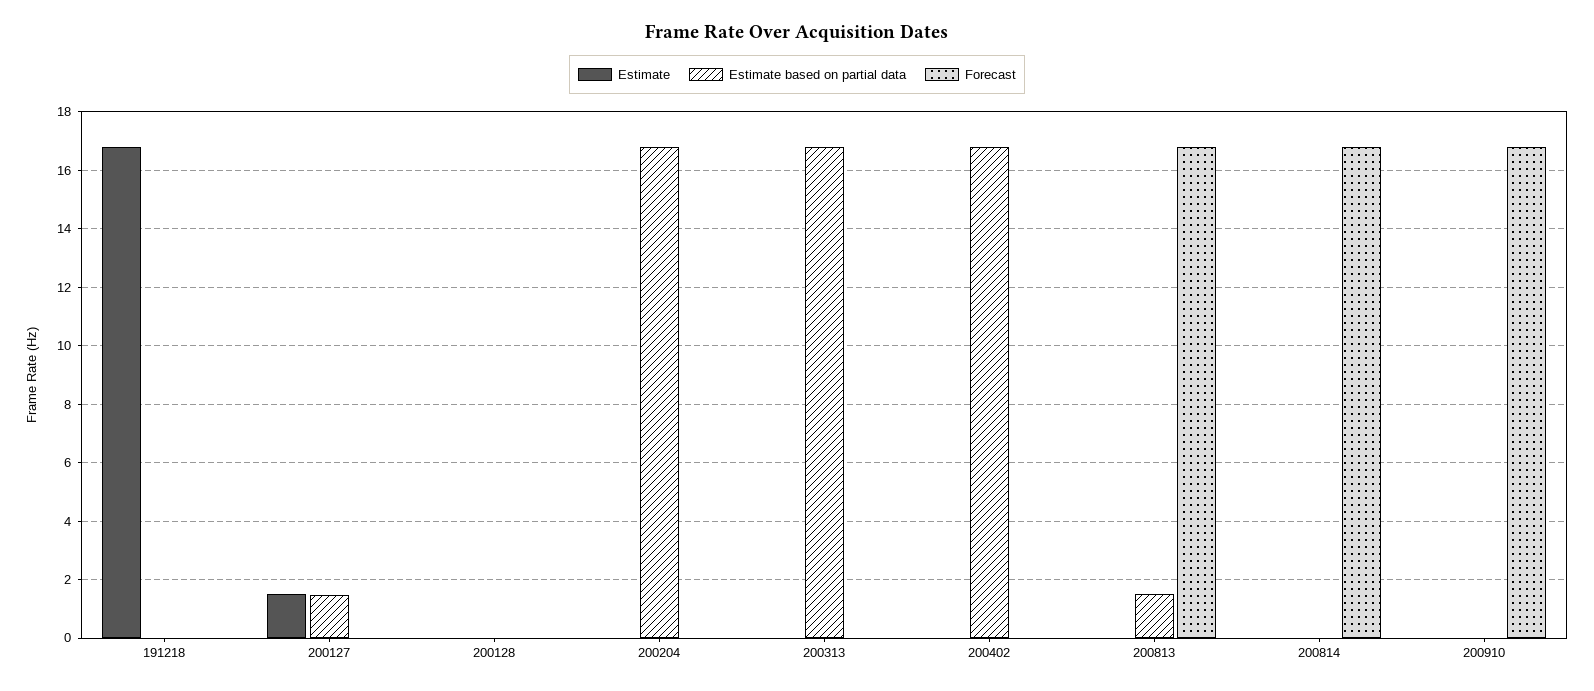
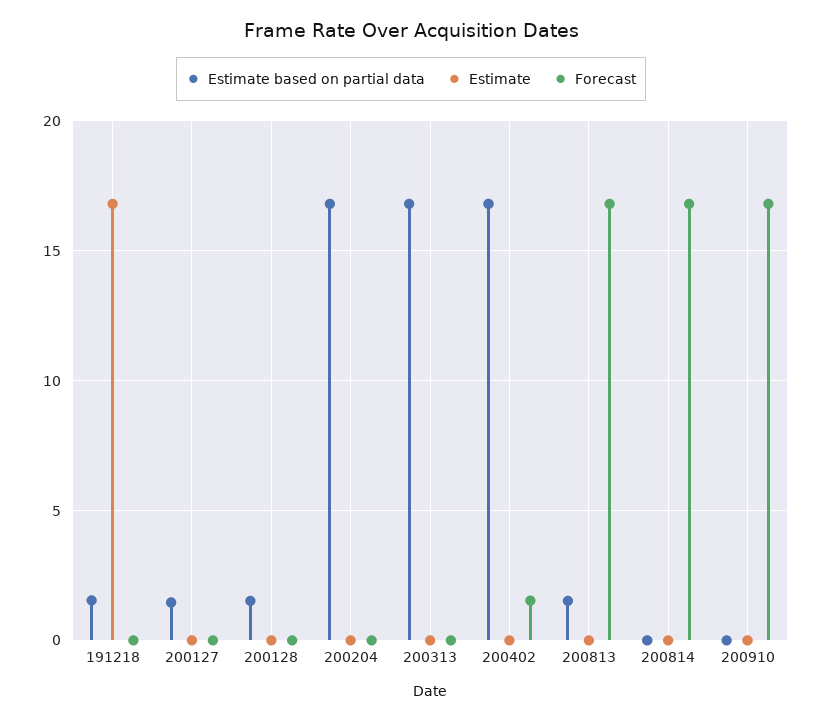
  {
    "Estimate": {
      "191218": 16.75,
-     "200127": 1.5,
+     "200127": 0,
      "200128": 0,
      "200204": 0,
      "200313": 0,
      "200402": 0,
      "200813": 0,
      "200814": 0,
      "200910": 0
    },
    "Estimate based on partial data": {
-     "191218": 0,
+     "191218": 1.5,
      "200127": 1.5,
-     "200128": 0,
+     "200128": 1.5,
      "200204": 16.75,
      "200313": 16.75,
      "200402": 16.75,
      "200813": 1.5,
      "200814": 0,
      "200910": 0
    },
    "Forecast": {
      "191218": 0,
      "200127": 0,
      "200128": 0,
      "200204": 0,
      "200313": 0,
-     "200402": 0,
+     "200402": 1.5,
      "200813": 16.75,
      "200814": 16.75,
      "200910": 16.75
    }
  }

